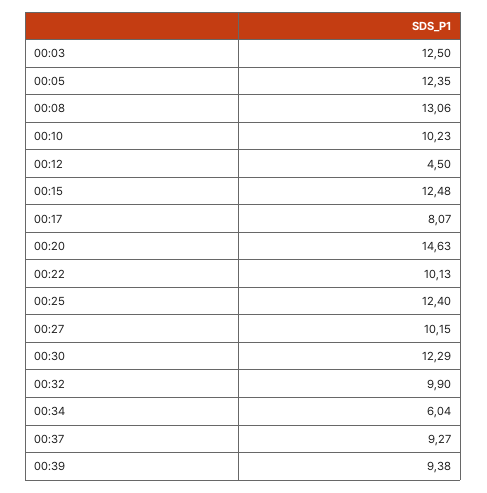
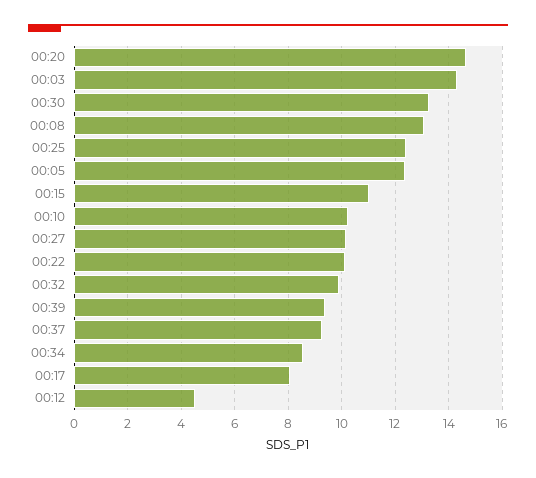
  {
-   "00:03": 12.5,
+   "00:03": 14.25,
    "00:05": 12.35,
    "00:08": 13.06,
    "00:10": 10.23,
    "00:12": 4.5,
-   "00:15": 12.48,
+   "00:15": 11,
    "00:17": 8.07,
    "00:20": 14.63,
    "00:22": 10.13,
    "00:25": 12.4,
    "00:27": 10.15,
-   "00:30": 12.29,
+   "00:30": 13.25,
    "00:32": 9.9,
-   "00:34": 6.04,
+   "00:34": 8.5,
    "00:37": 9.27,
    "00:39": 9.38
  }

